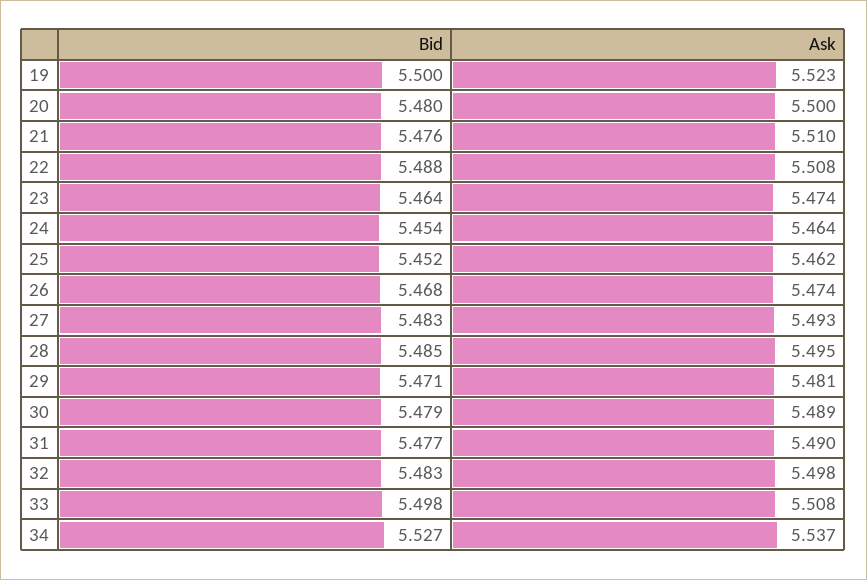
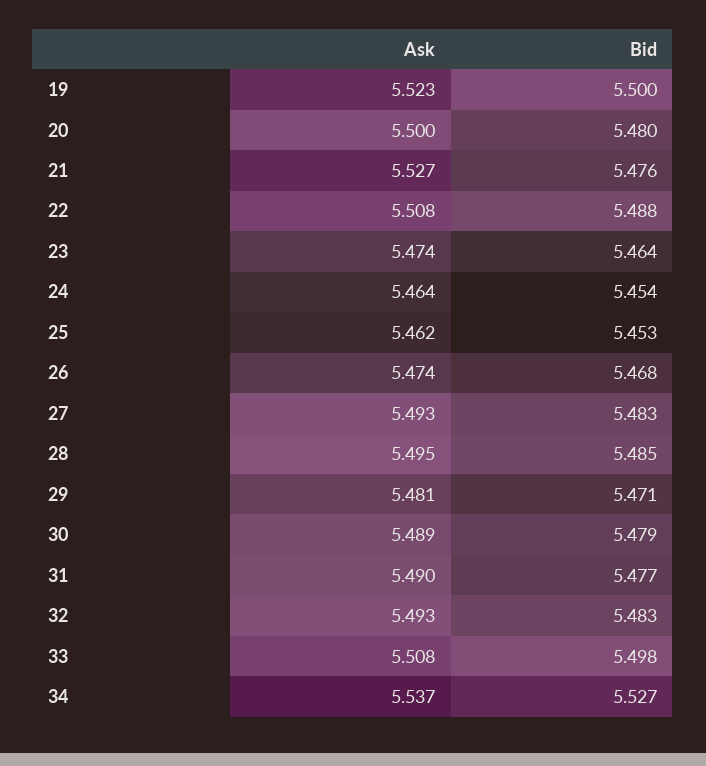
  {
    "Bid": {
      "19": 5.5,
      "20": 5.48,
      "21": 5.476,
      "22": 5.488,
      "23": 5.464,
      "24": 5.454,
-     "25": 5.452,
+     "25": 5.453,
      "26": 5.468,
      "27": 5.483,
      "28": 5.485,
      "29": 5.471,
      "30": 5.479,
      "31": 5.477,
      "32": 5.483,
      "33": 5.498,
      "34": 5.527
    },
    "Ask": {
      "19": 5.523,
      "20": 5.5,
-     "21": 5.51,
+     "21": 5.527,
      "22": 5.508,
      "23": 5.474,
      "24": 5.464,
      "25": 5.462,
      "26": 5.474,
      "27": 5.493,
      "28": 5.495,
      "29": 5.481,
      "30": 5.489,
      "31": 5.49,
-     "32": 5.498,
+     "32": 5.493,
      "33": 5.508,
      "34": 5.537
    }
  }

